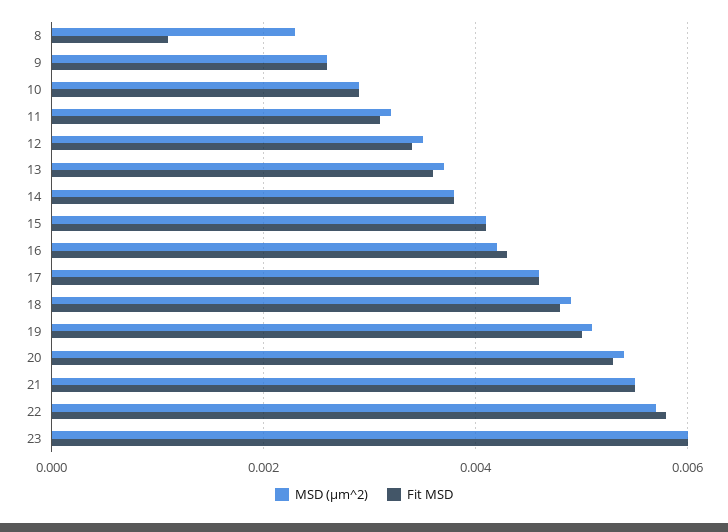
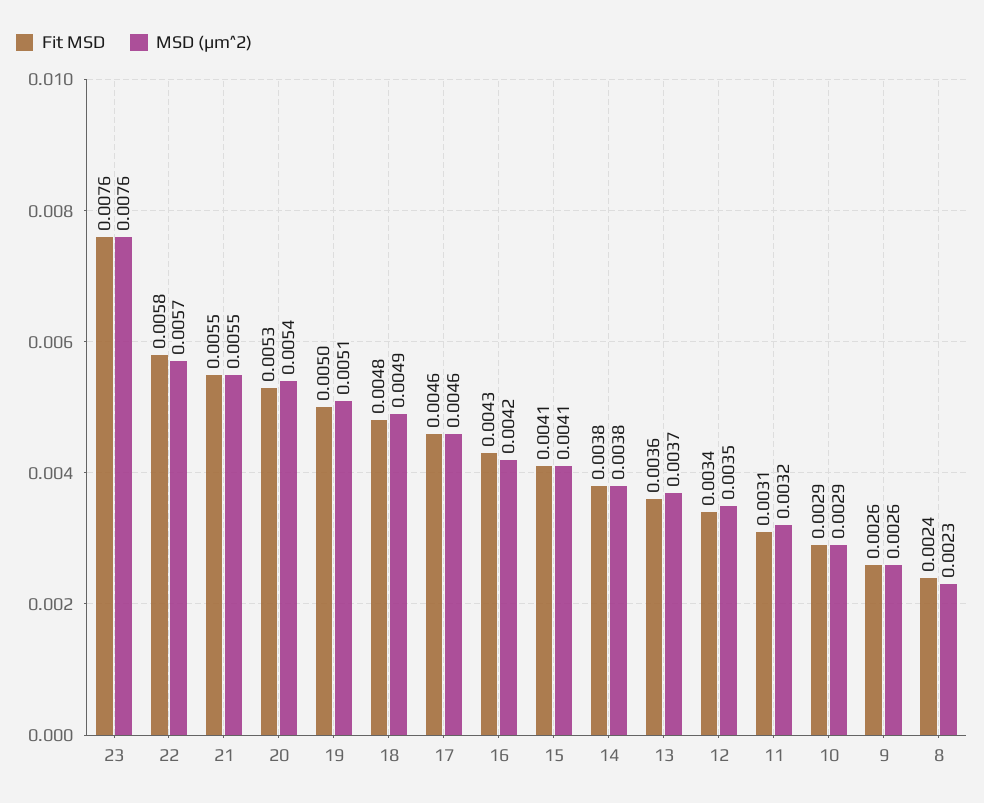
  {
    "MSD (µm^2)": {
      "8": 0.0023,
      "9": 0.0026,
      "10": 0.0029,
      "11": 0.0032,
      "12": 0.0035,
      "13": 0.0037,
      "14": 0.0038,
      "15": 0.0041,
      "16": 0.0042,
      "17": 0.0046,
      "18": 0.0049,
      "19": 0.0051,
      "20": 0.0054,
      "21": 0.0055,
      "22": 0.0057,
-     "23": 0.006
+     "23": 0.0076
    },
    "Fit MSD": {
-     "8": 0.001,
+     "8": 0.0024,
      "9": 0.0026,
      "10": 0.0029,
      "11": 0.0031,
      "12": 0.0034,
      "13": 0.0036,
      "14": 0.0038,
      "15": 0.0041,
      "16": 0.0043,
      "17": 0.0046,
      "18": 0.0048,
      "19": 0.005,
      "20": 0.0053,
      "21": 0.0055,
      "22": 0.0058,
-     "23": 0.006
+     "23": 0.0076
    }
  }

